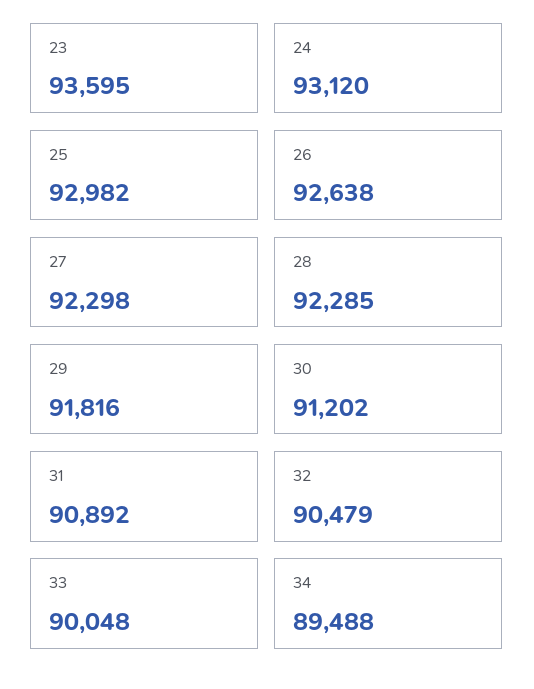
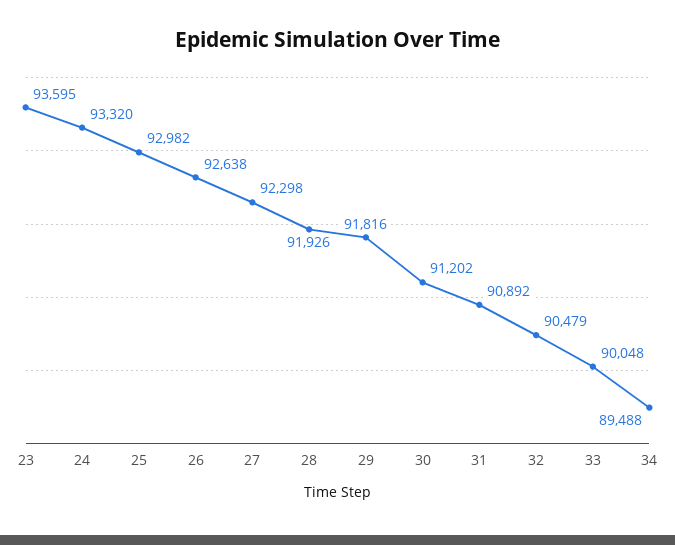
  {
    "23": 93595,
-   "24": 93120,
+   "24": 93320,
    "25": 92982,
    "26": 92638,
    "27": 92298,
-   "28": 92285,
+   "28": 91926,
    "29": 91816,
    "30": 91202,
    "31": 90892,
    "32": 90479,
    "33": 90048,
    "34": 89488
  }

